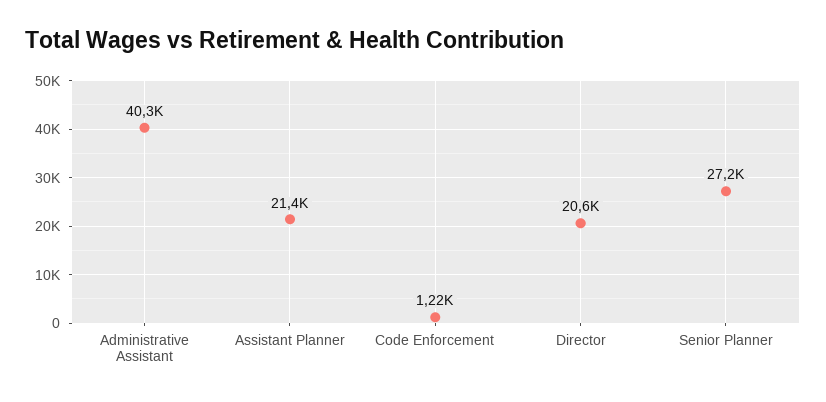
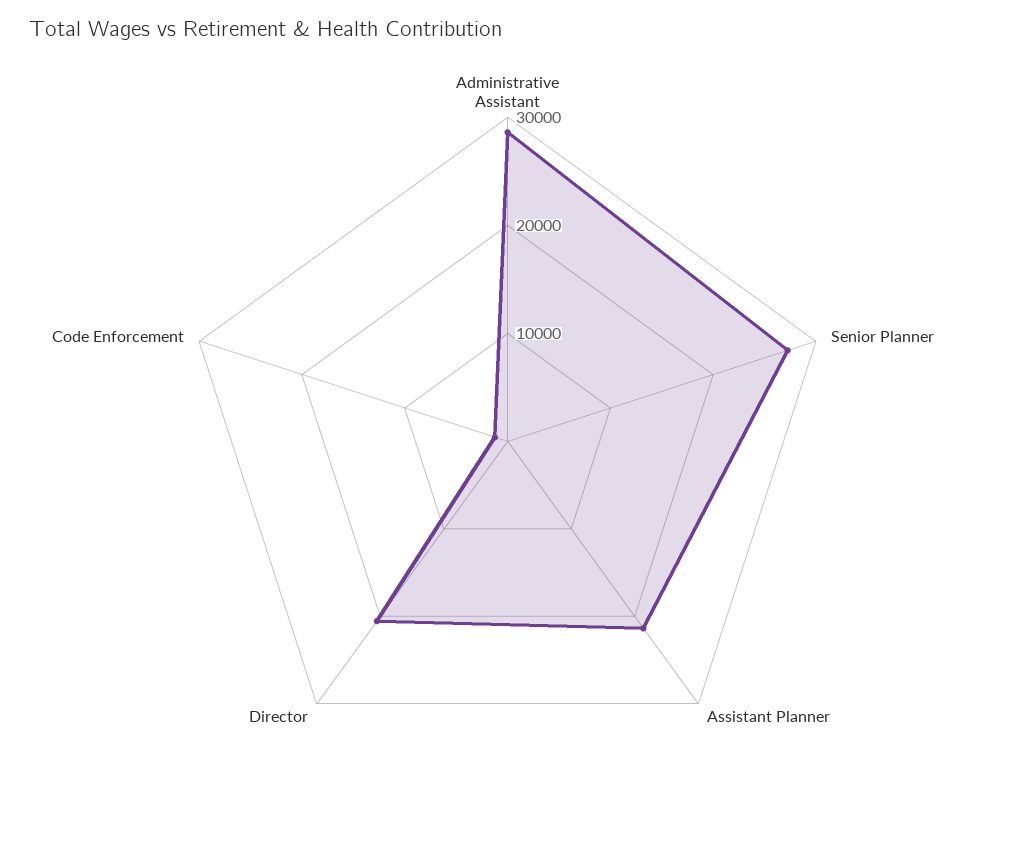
  {
-   "Administrative Assistant": 40300,
+   "Administrative Assistant": 28000,
    "Assistant Planner": 21400,
    "Code Enforcement": 1220,
    "Director": 20600,
    "Senior Planner": 27200
  }

